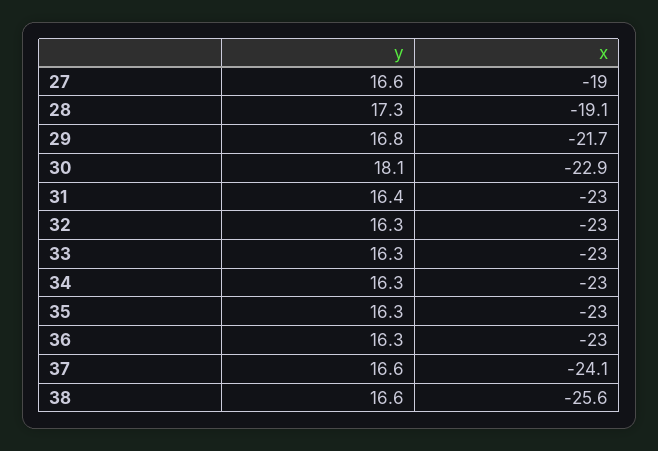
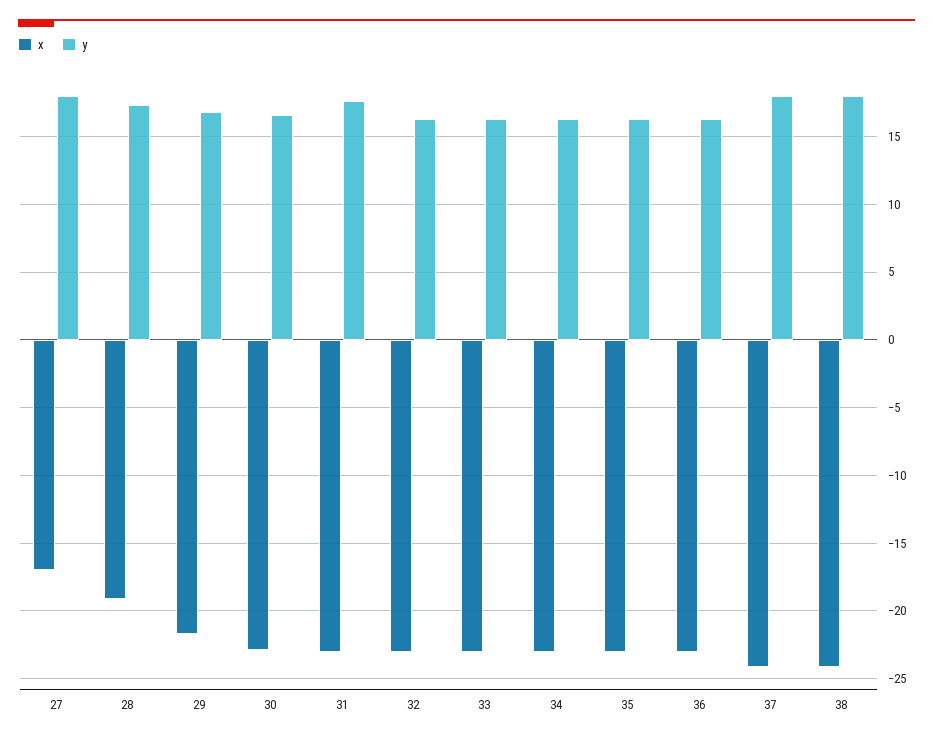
  {
    "y": {
-     "27": 16.6,
+     "27": 18,
      "28": 17.3,
      "29": 16.8,
-     "30": 18.1,
+     "30": 16.5,
-     "31": 16.4,
+     "31": 17.5,
      "32": 16.3,
      "33": 16.3,
      "34": 16.3,
      "35": 16.3,
      "36": 16.3,
-     "37": 16.6,
+     "37": 18,
-     "38": 16.6
+     "38": 18
    },
    "x": {
-     "27": -19,
+     "27": -17,
      "28": -19.1,
      "29": -21.7,
      "30": -22.9,
      "31": -23,
      "32": -23,
      "33": -23,
      "34": -23,
      "35": -23,
      "36": -23,
      "37": -24.1,
-     "38": -25.6
+     "38": -24
    }
  }

